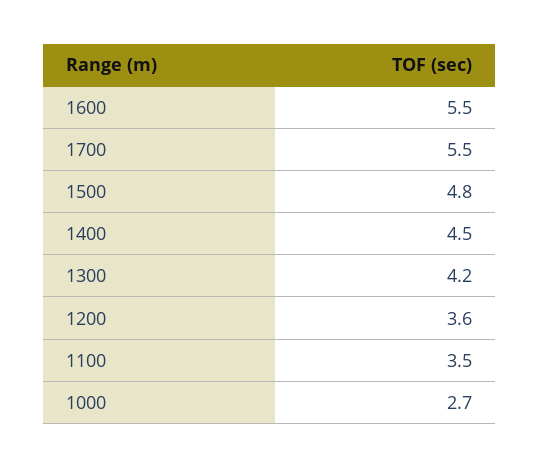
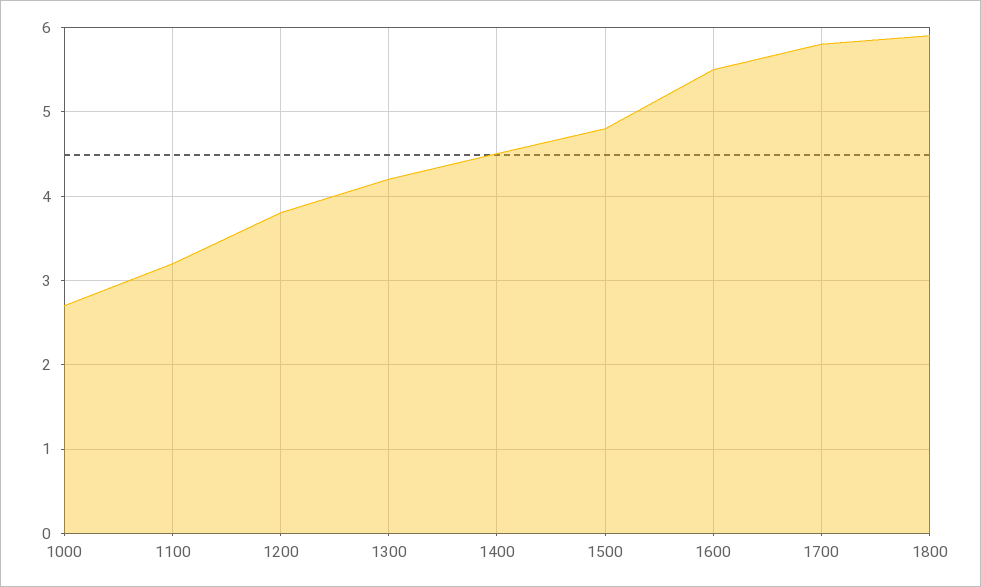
  {
    "1600": 5.5,
-   "1700": 5.5,
+   "1700": 5.8,
    "1500": 4.8,
    "1400": 4.5,
    "1300": 4.2,
-   "1200": 3.6,
+   "1200": 3.8,
-   "1100": 3.5,
+   "1100": 3.2,
-   "1000": 2.7
+   "1000": 2.7,
+   "1800": 5.9
  }

